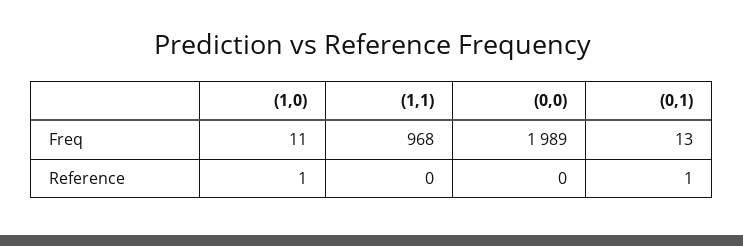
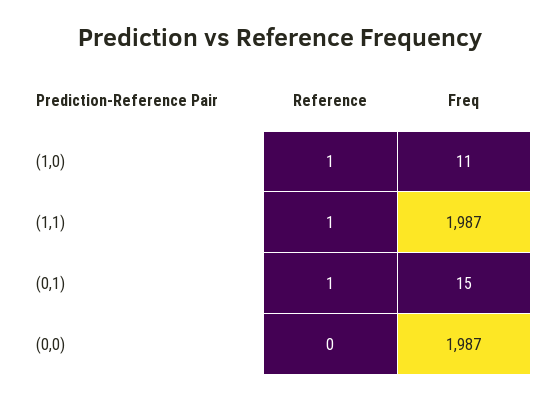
  {
    "(1,0)": {
      "Freq": 11,
      "Reference": 1
    },
    "(1,1)": {
-     "Freq": 968,
+     "Freq": 1987,
-     "Reference": 0
+     "Reference": 1
    },
    "(0,0)": {
-     "Freq": 1989,
+     "Freq": 1987,
      "Reference": 0
    },
    "(0,1)": {
-     "Freq": 13,
+     "Freq": 15,
      "Reference": 1
    }
  }

